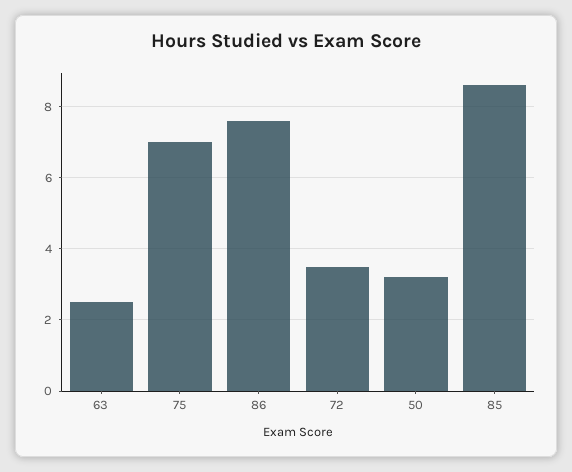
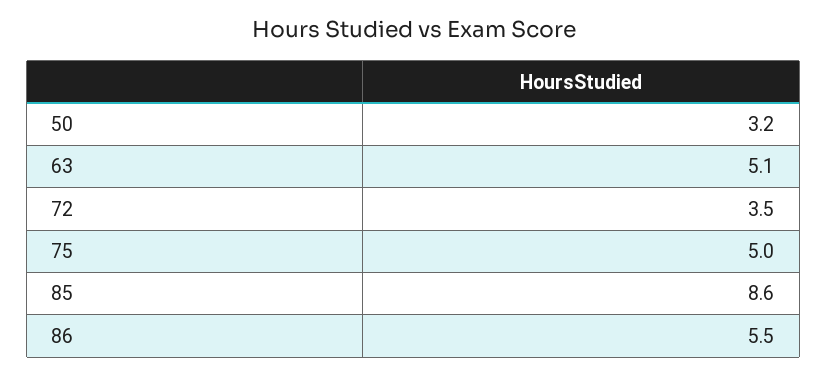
  {
-   "63": 2.5,
+   "63": 5.1,
-   "75": 7,
+   "75": 5,
-   "86": 7.5,
+   "86": 5.5,
    "72": 3.5,
    "50": 3.2,
    "85": 8.6
  }

